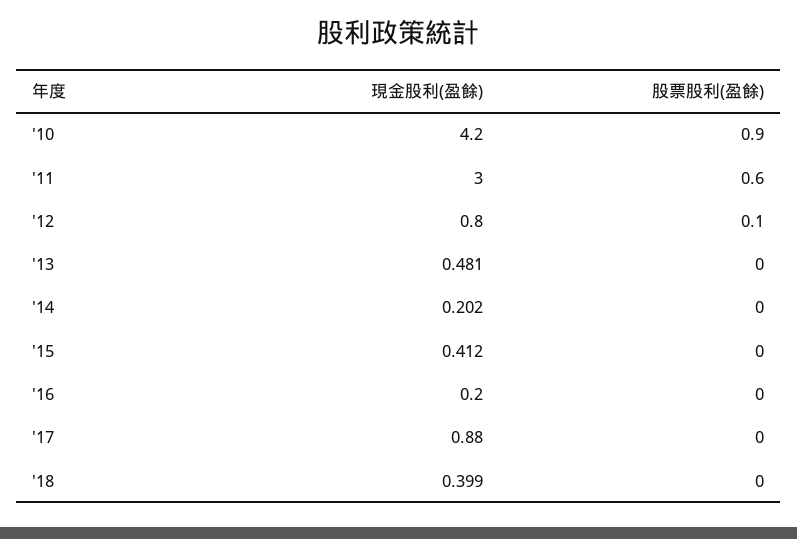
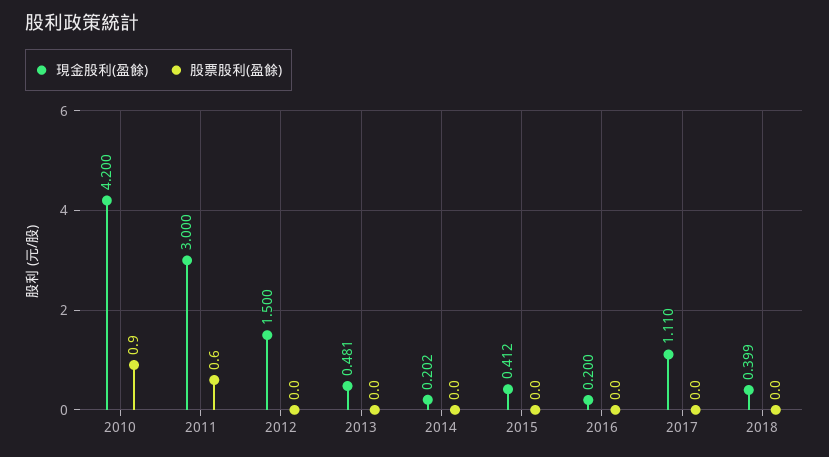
  {
    "現金股利(盈餘)": {
      "'10": 4.2,
      "'11": 3,
-     "'12": 0.8,
+     "'12": 1.5,
      "'13": 0.481,
      "'14": 0.202,
      "'15": 0.412,
      "'16": 0.2,
-     "'17": 0.88,
+     "'17": 1.11,
      "'18": 0.399
    },
    "股票股利(盈餘)": {
      "'10": 0.9,
      "'11": 0.6,
-     "'12": 0.1,
+     "'12": 0,
      "'13": 0,
      "'14": 0,
      "'15": 0,
      "'16": 0,
      "'17": 0,
      "'18": 0
    }
  }

